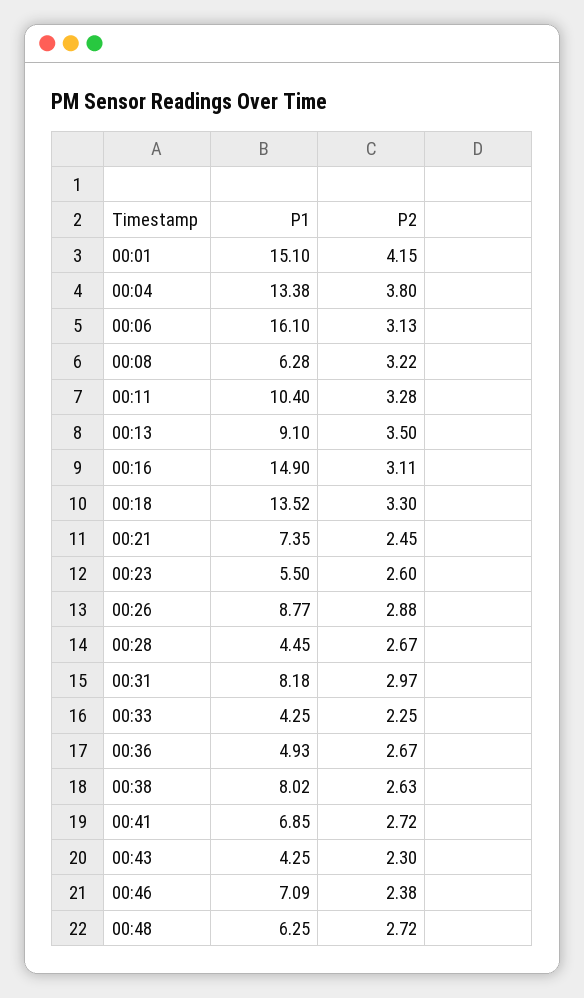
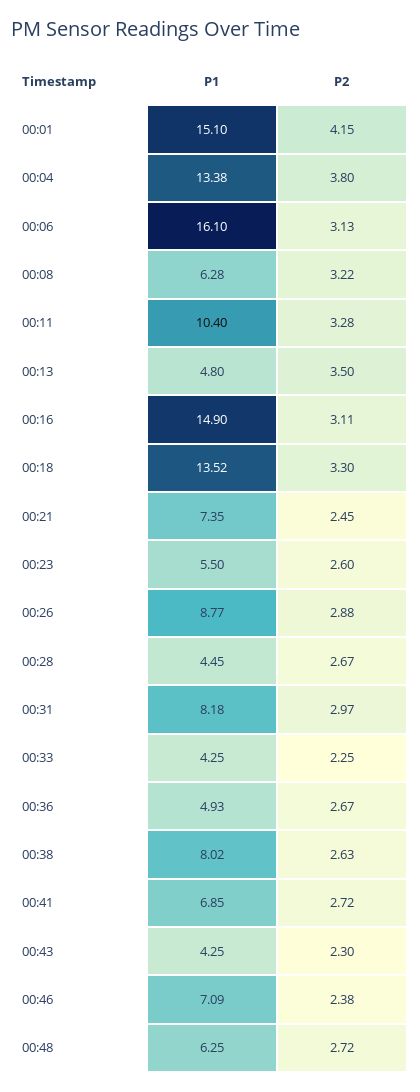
  {
    "P1": {
      "00:01": 15.1,
      "00:04": 13.38,
      "00:06": 16.1,
      "00:08": 6.28,
      "00:11": 10.4,
-     "00:13": 9.1,
+     "00:13": 4.8,
      "00:16": 14.9,
      "00:18": 13.52,
      "00:21": 7.35,
      "00:23": 5.5,
      "00:26": 8.77,
      "00:28": 4.45,
      "00:31": 8.18,
      "00:33": 4.25,
      "00:36": 4.93,
      "00:38": 8.02,
      "00:41": 6.85,
      "00:43": 4.25,
      "00:46": 7.09,
      "00:48": 6.25
    },
    "P2": {
      "00:01": 4.15,
      "00:04": 3.8,
      "00:06": 3.13,
      "00:08": 3.22,
      "00:11": 3.28,
      "00:13": 3.5,
      "00:16": 3.11,
      "00:18": 3.3,
      "00:21": 2.45,
      "00:23": 2.6,
      "00:26": 2.88,
      "00:28": 2.67,
      "00:31": 2.97,
      "00:33": 2.25,
      "00:36": 2.67,
      "00:38": 2.63,
      "00:41": 2.72,
      "00:43": 2.3,
      "00:46": 2.38,
      "00:48": 2.72
    }
  }

